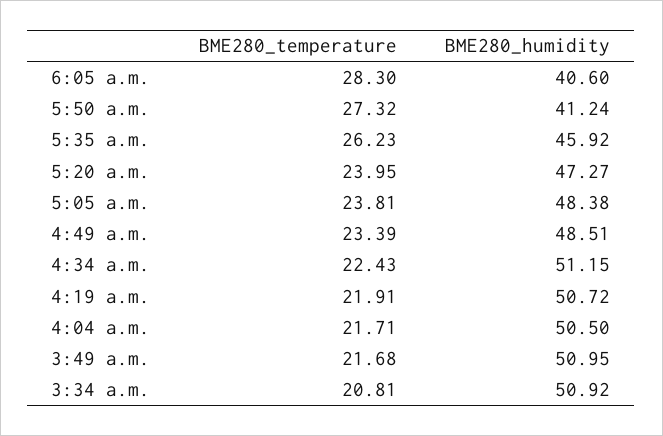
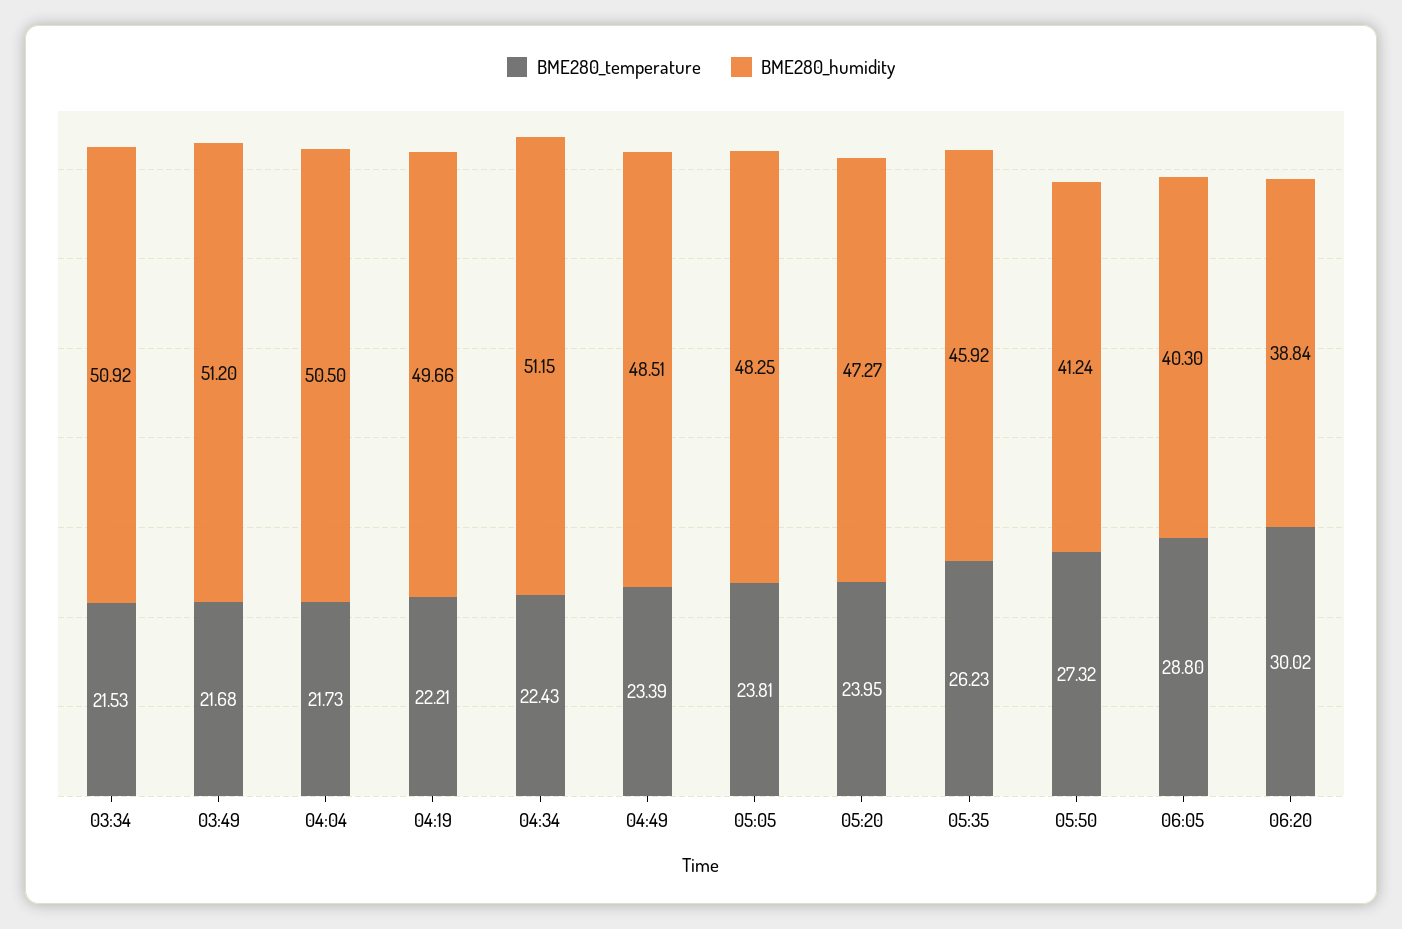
  {
    "BME280_temperature": {
-     "6:05 a.m.": 28.3,
+     "6:05 a.m.": 28.8,
      "5:50 a.m.": 27.32,
      "5:35 a.m.": 26.23,
      "5:20 a.m.": 23.95,
      "5:05 a.m.": 23.81,
      "4:49 a.m.": 23.39,
      "4:34 a.m.": 22.43,
-     "4:19 a.m.": 21.91,
+     "4:19 a.m.": 22.21,
-     "4:04 a.m.": 21.71,
+     "4:04 a.m.": 21.73,
      "3:49 a.m.": 21.68,
-     "3:34 a.m.": 20.81
+     "3:34 a.m.": 21.53,
+     "06:20": 30.02
    },
    "BME280_humidity": {
-     "6:05 a.m.": 40.6,
+     "6:05 a.m.": 40.3,
      "5:50 a.m.": 41.24,
      "5:35 a.m.": 45.92,
      "5:20 a.m.": 47.27,
-     "5:05 a.m.": 48.38,
+     "5:05 a.m.": 48.25,
      "4:49 a.m.": 48.51,
      "4:34 a.m.": 51.15,
-     "4:19 a.m.": 50.72,
+     "4:19 a.m.": 49.66,
      "4:04 a.m.": 50.5,
-     "3:49 a.m.": 50.95,
+     "3:49 a.m.": 51.2,
-     "3:34 a.m.": 50.92
+     "3:34 a.m.": 50.92,
+     "06:20": 38.84
    }
  }

